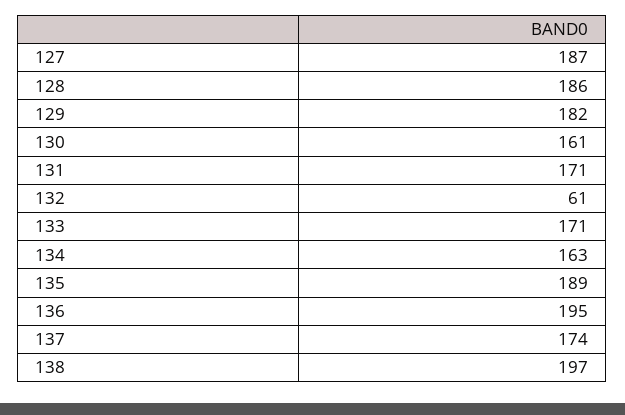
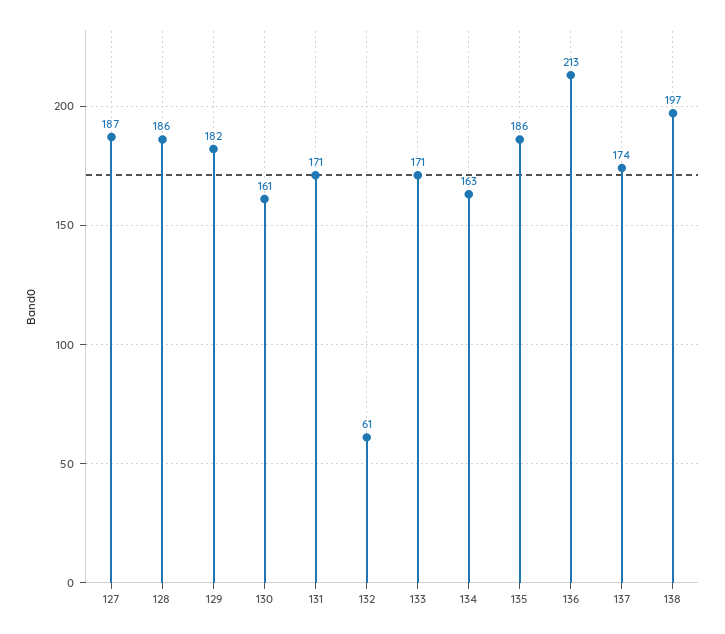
  {
    "127": 187,
    "128": 186,
    "129": 182,
    "130": 161,
    "131": 171,
    "132": 61,
    "133": 171,
    "134": 163,
-   "135": 189,
+   "135": 186,
-   "136": 195,
+   "136": 213,
    "137": 174,
    "138": 197
  }

